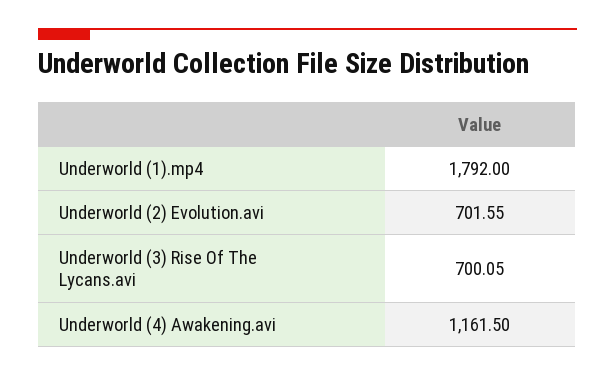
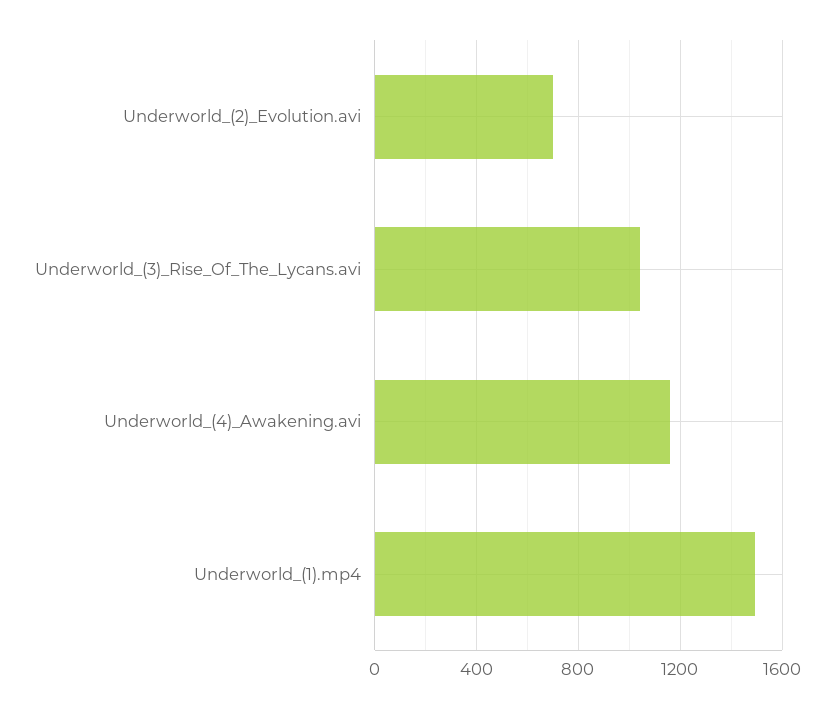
  {
-   "Underworld (1).mp4": 1792,
+   "Underworld (1).mp4": 1500,
    "Underworld (2) Evolution.avi": 701.55,
-   "Underworld (3) Rise Of The Lycans.avi": 700.05,
+   "Underworld (3) Rise Of The Lycans.avi": 1050,
    "Underworld (4) Awakening.avi": 1161.5
  }

